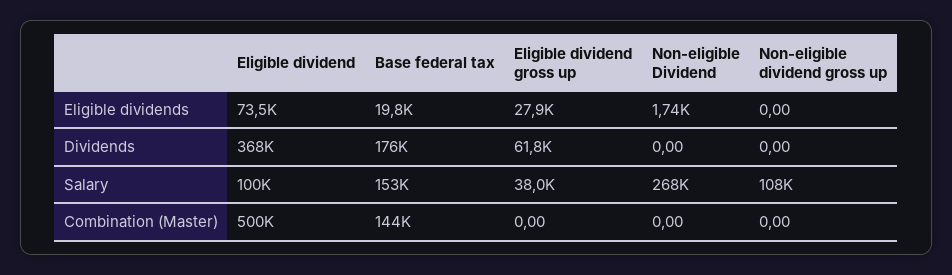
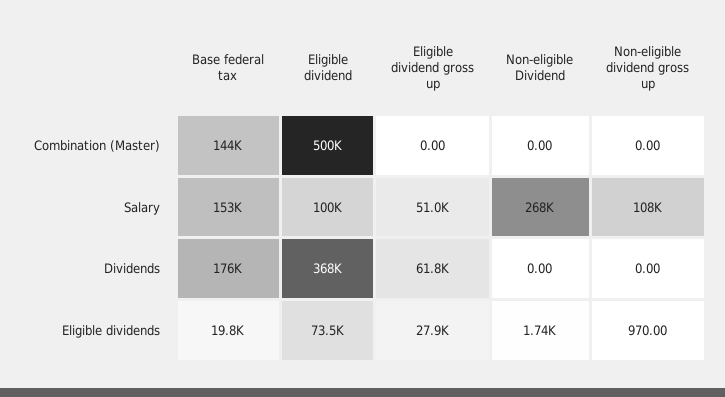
  {
    "Eligible dividend": {
      "Eligible dividends": 73500,
      "Dividends": 368000,
      "Salary": 100000,
      "Combination (Master)": 500000
    },
    "Base federal tax": {
      "Eligible dividends": 19800,
      "Dividends": 176000,
      "Salary": 153000,
      "Combination (Master)": 144000
    },
    "Eligible dividend gross up": {
      "Eligible dividends": 27900,
      "Dividends": 61800,
-     "Salary": 38000,
+     "Salary": 51000,
      "Combination (Master)": 0
    },
    "Non-eligible Dividend": {
      "Eligible dividends": 1740,
      "Dividends": 0,
      "Salary": 268000,
      "Combination (Master)": 0
    },
    "Non-eligible dividend gross up": {
-     "Eligible dividends": 0,
+     "Eligible dividends": 970,
      "Dividends": 0,
      "Salary": 108000,
      "Combination (Master)": 0
    }
  }

